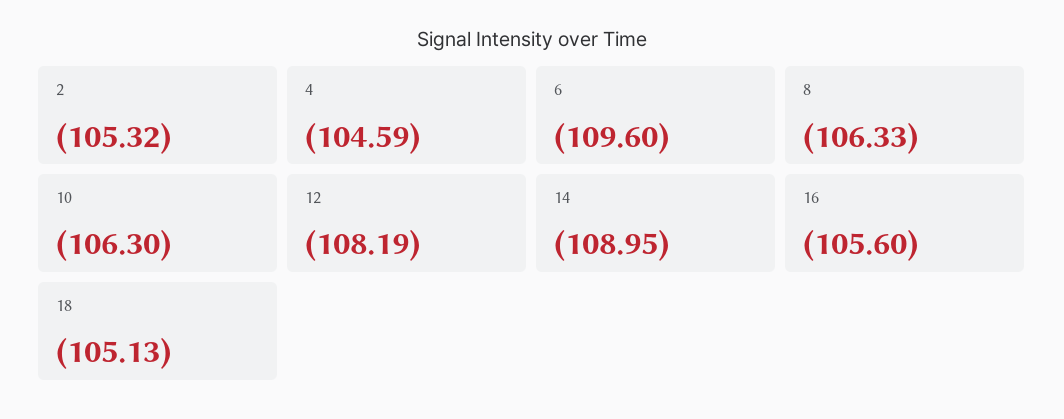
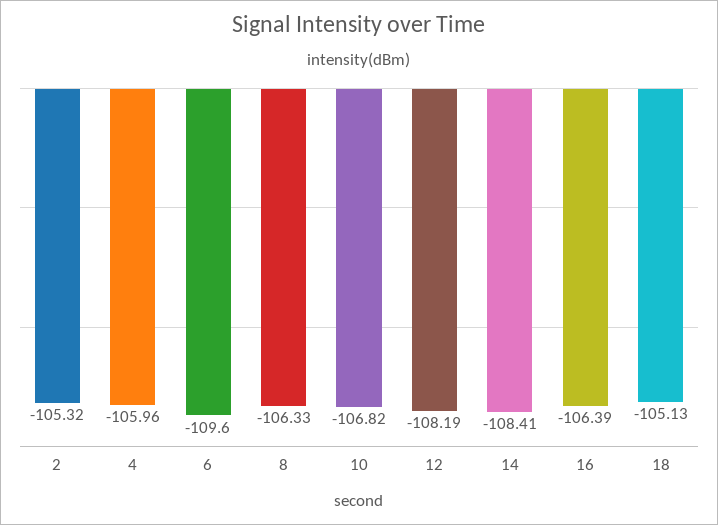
  {
    "2": -105.32,
-   "4": -104.59,
+   "4": -105.96,
    "6": -109.6,
    "8": -106.33,
-   "10": -106.3,
+   "10": -106.82,
    "12": -108.19,
-   "14": -108.95,
+   "14": -108.41,
-   "16": -105.6,
+   "16": -106.39,
    "18": -105.13
  }

